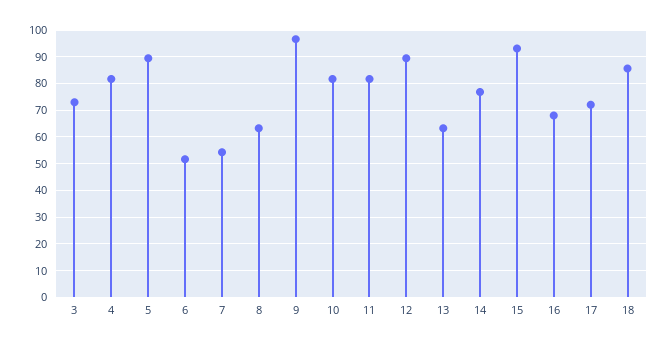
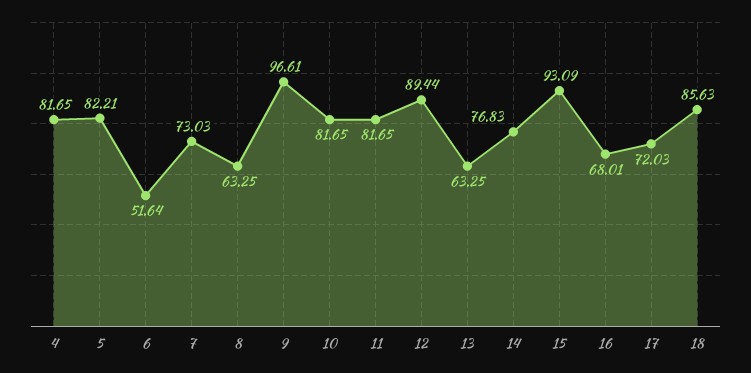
  {
-   "3": 72.5,
    "4": 81.65,
-   "5": 90,
+   "5": 82.21,
    "6": 51.64,
-   "7": 55,
+   "7": 73.03,
    "8": 63.25,
    "9": 96.61,
    "10": 81.65,
    "11": 81.65,
    "12": 89.44,
    "13": 63.25,
    "14": 76.83,
    "15": 93.09,
    "16": 68.01,
    "17": 72.03,
    "18": 85.63
  }

